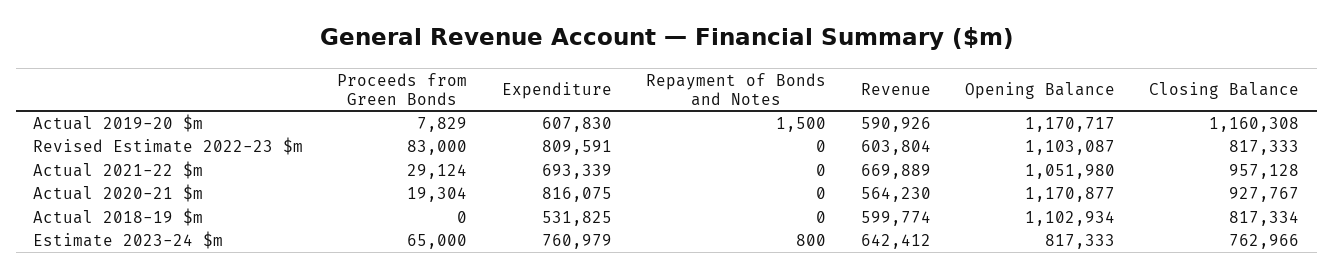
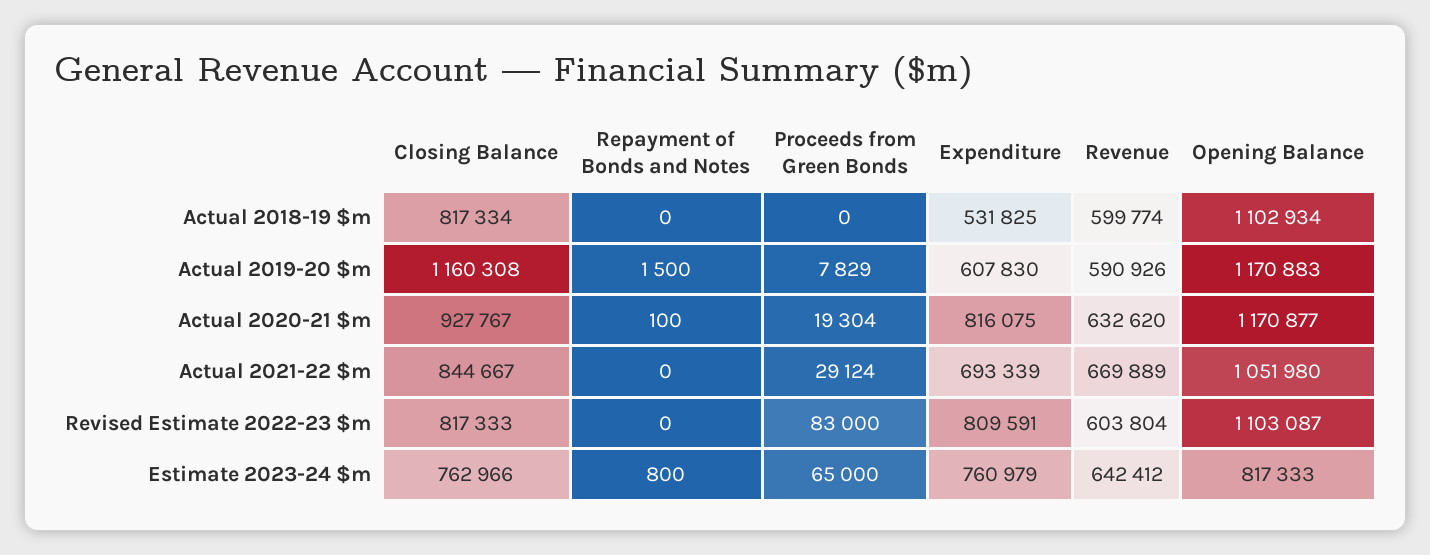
  {
    "Proceeds from Green Bonds": {
      "Actual 2019-20 $m": 7829,
      "Revised Estimate 2022-23 $m": 83000,
      "Actual 2021-22 $m": 29124,
      "Actual 2020-21 $m": 19304,
      "Actual 2018-19 $m": 0,
      "Estimate 2023-24 $m": 65000
    },
    "Expenditure": {
      "Actual 2019-20 $m": 607830,
      "Revised Estimate 2022-23 $m": 809591,
      "Actual 2021-22 $m": 693339,
      "Actual 2020-21 $m": 816075,
      "Actual 2018-19 $m": 531825,
      "Estimate 2023-24 $m": 760979
    },
    "Repayment of Bonds and Notes": {
      "Actual 2019-20 $m": 1500,
      "Revised Estimate 2022-23 $m": 0,
      "Actual 2021-22 $m": 0,
-     "Actual 2020-21 $m": 0,
+     "Actual 2020-21 $m": 100,
      "Actual 2018-19 $m": 0,
      "Estimate 2023-24 $m": 800
    },
    "Revenue": {
      "Actual 2019-20 $m": 590926,
      "Revised Estimate 2022-23 $m": 603804,
      "Actual 2021-22 $m": 669889,
-     "Actual 2020-21 $m": 564230,
+     "Actual 2020-21 $m": 632620,
      "Actual 2018-19 $m": 599774,
      "Estimate 2023-24 $m": 642412
    },
    "Opening Balance": {
-     "Actual 2019-20 $m": 1170717,
+     "Actual 2019-20 $m": 1170883,
      "Revised Estimate 2022-23 $m": 1103087,
      "Actual 2021-22 $m": 1051980,
      "Actual 2020-21 $m": 1170877,
      "Actual 2018-19 $m": 1102934,
      "Estimate 2023-24 $m": 817333
    },
    "Closing Balance": {
      "Actual 2019-20 $m": 1160308,
      "Revised Estimate 2022-23 $m": 817333,
-     "Actual 2021-22 $m": 957128,
+     "Actual 2021-22 $m": 844667,
      "Actual 2020-21 $m": 927767,
      "Actual 2018-19 $m": 817334,
      "Estimate 2023-24 $m": 762966
    }
  }

